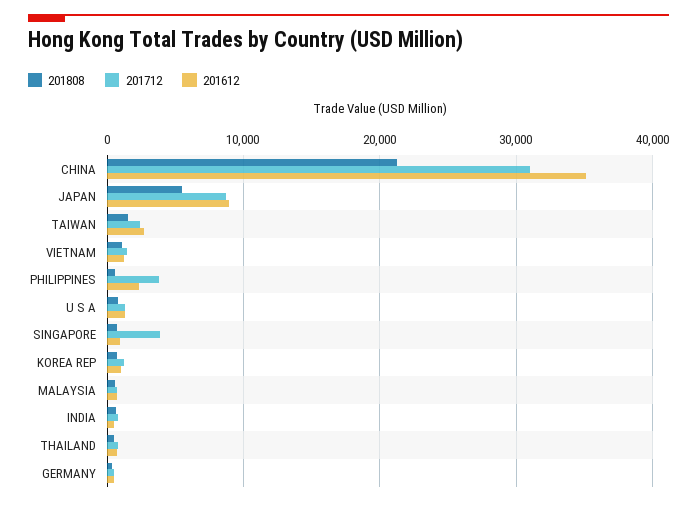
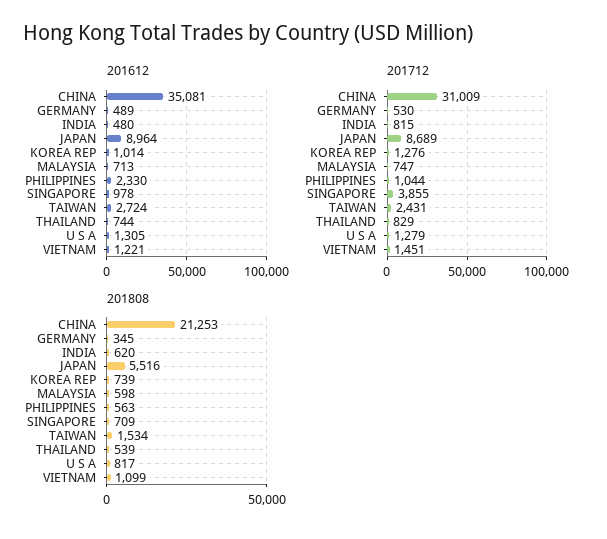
  {
    "201808": {
      "CHINA": 21253,
      "JAPAN": 5516,
      "TAIWAN": 1534,
      "VIETNAM": 1099,
      "PHILIPPINES": 563,
      "U S A": 817,
      "SINGAPORE": 709,
      "KOREA REP": 739,
      "MALAYSIA": 598,
      "INDIA": 620,
      "THAILAND": 539,
      "GERMANY": 345
    },
    "201712": {
      "CHINA": 31009,
      "JAPAN": 8689,
      "TAIWAN": 2431,
      "VIETNAM": 1451,
-     "PHILIPPINES": 4000,
+     "PHILIPPINES": 1044,
      "U S A": 1279,
      "SINGAPORE": 3855,
      "KOREA REP": 1276,
      "MALAYSIA": 747,
      "INDIA": 815,
      "THAILAND": 829,
      "GERMANY": 530
    },
    "201612": {
      "CHINA": 35081,
      "JAPAN": 8964,
      "TAIWAN": 2724,
      "VIETNAM": 1221,
      "PHILIPPINES": 2330,
      "U S A": 1305,
      "SINGAPORE": 978,
      "KOREA REP": 1014,
      "MALAYSIA": 713,
      "INDIA": 480,
      "THAILAND": 744,
      "GERMANY": 489
    }
  }

